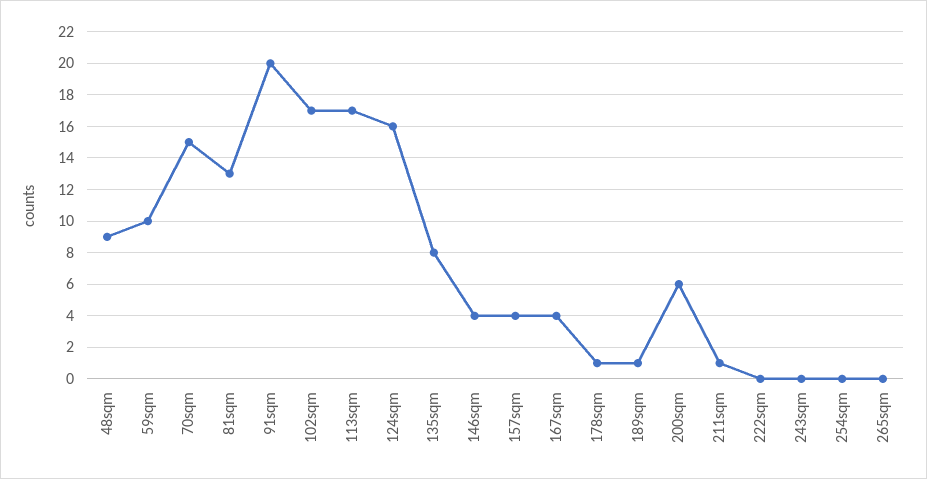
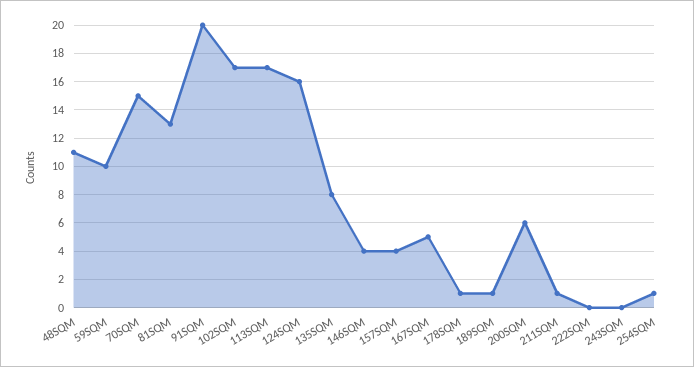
  {
-   "48sqm": 9,
+   "48sqm": 11,
    "59sqm": 10,
    "70sqm": 15,
    "81sqm": 13,
    "91sqm": 20,
    "102sqm": 17,
    "113sqm": 17,
    "124sqm": 16,
    "135sqm": 8,
    "146sqm": 4,
    "157sqm": 4,
-   "167sqm": 4,
+   "167sqm": 5,
    "178sqm": 1,
    "189sqm": 1,
    "200sqm": 6,
    "211sqm": 1,
    "222sqm": 0,
    "243sqm": 0,
-   "254sqm": 0,
+   "254sqm": 1
-   "265sqm": 0
  }

